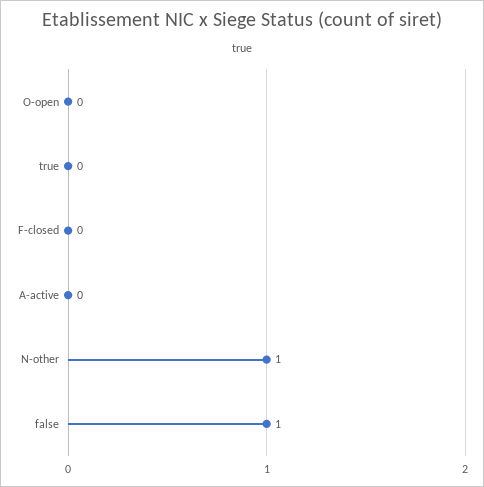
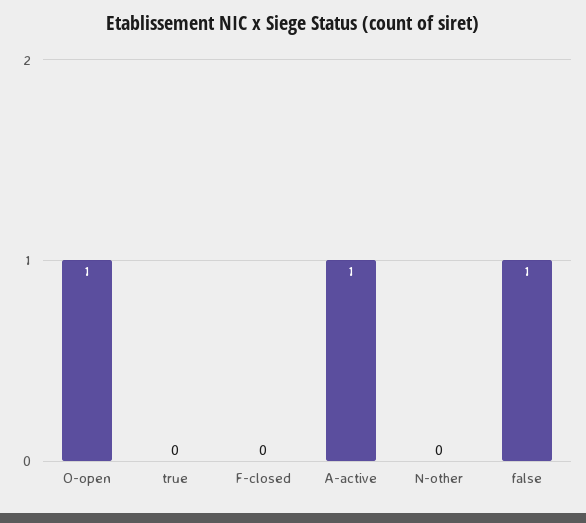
  {
-   "O-open": 0,
+   "O-open": 1,
    "true": 0,
    "F-closed": 0,
-   "A-active": 0,
+   "A-active": 1,
-   "N-other": 1,
+   "N-other": 0,
    "false": 1
  }

